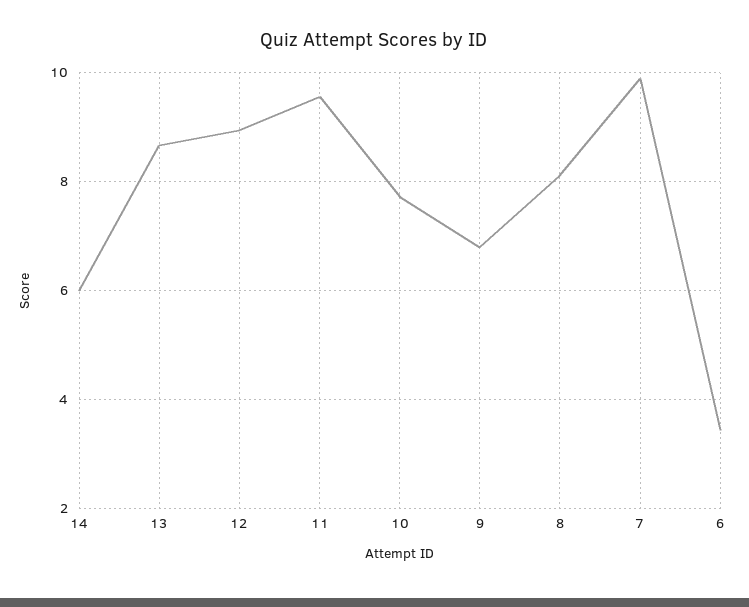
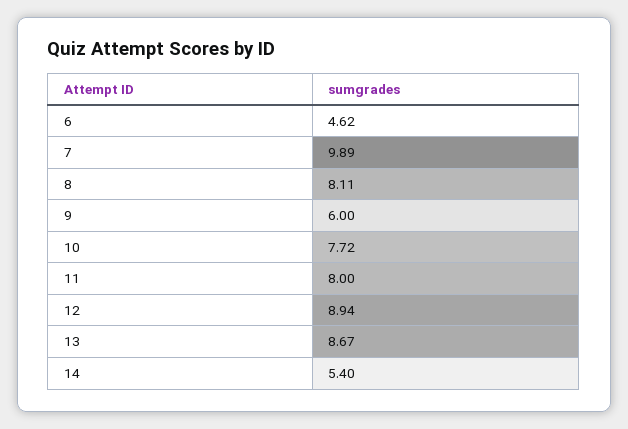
  {
-   "14": 6,
+   "14": 5.4,
    "13": 8.67,
    "12": 8.94,
-   "11": 9.6,
+   "11": 8,
    "10": 7.72,
-   "9": 6.8,
+   "9": 6,
    "8": 8.11,
    "7": 9.89,
-   "6": 3.4
+   "6": 4.62
  }

